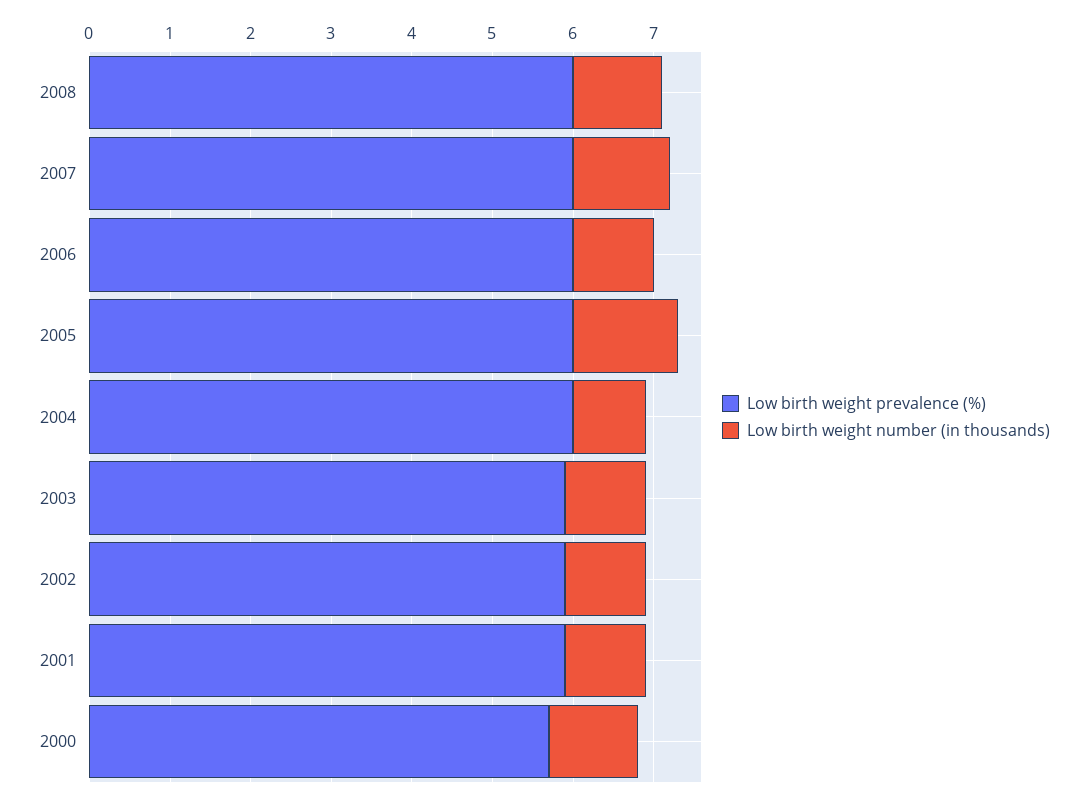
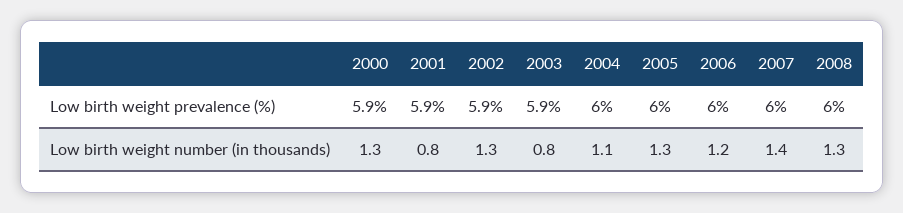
  {
    "Low birth weight prevalence (%)": {
      "2008": 6,
      "2007": 6,
      "2006": 6,
      "2005": 6,
      "2004": 6,
      "2003": 5.9,
      "2002": 5.9,
      "2001": 5.9,
-     "2000": 5.7
+     "2000": 5.9
    },
    "Low birth weight number (in thousands)": {
-     "2008": 1.1,
+     "2008": 1.3,
-     "2007": 1.2,
+     "2007": 1.4,
-     "2006": 1,
+     "2006": 1.2,
      "2005": 1.3,
-     "2004": 0.9,
+     "2004": 1.1,
-     "2003": 1,
+     "2003": 0.8,
-     "2002": 1,
+     "2002": 1.3,
-     "2001": 1,
+     "2001": 0.8,
-     "2000": 1.1
+     "2000": 1.3
    }
  }

